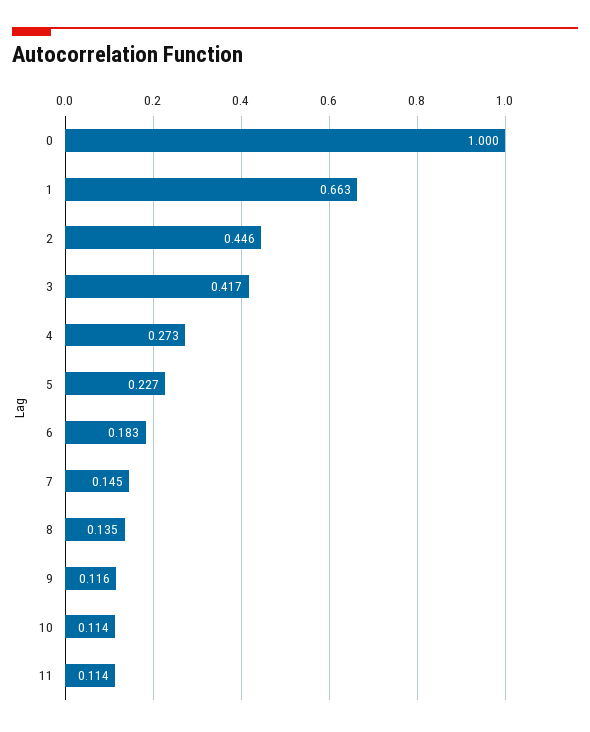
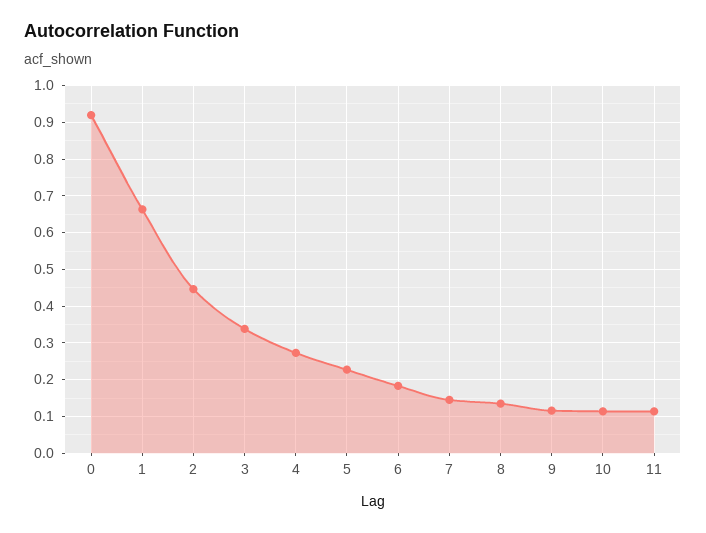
  {
-   "0": 1,
+   "0": 0.92,
    "1": 0.663,
    "2": 0.446,
-   "3": 0.417,
+   "3": 0.34,
    "4": 0.273,
    "5": 0.227,
    "6": 0.183,
    "7": 0.145,
    "8": 0.135,
    "9": 0.116,
    "10": 0.114,
    "11": 0.114
  }

